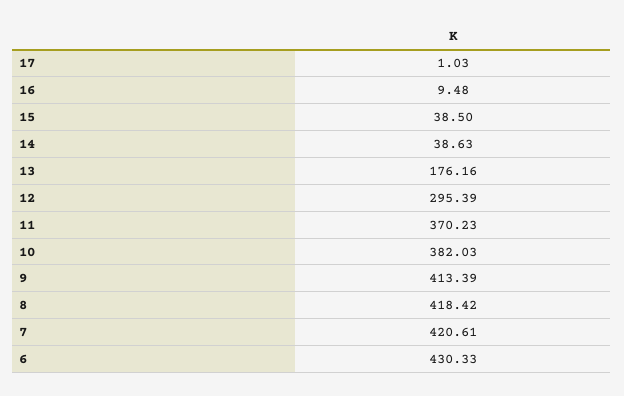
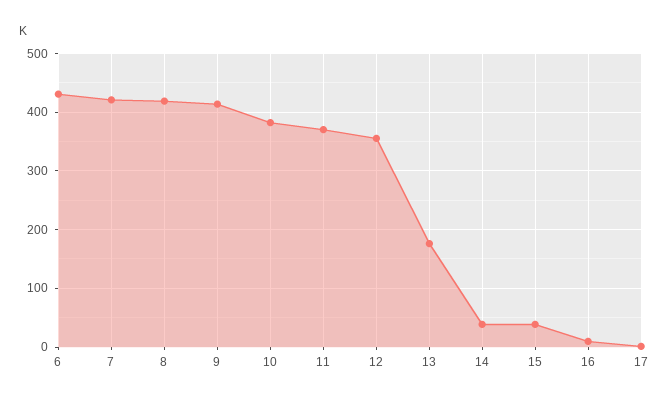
  {
    "17": 1.03,
    "16": 9.48,
    "15": 38.5,
    "14": 38.63,
    "13": 176.16,
-   "12": 295.39,
+   "12": 360,
    "11": 370.23,
    "10": 382.03,
    "9": 413.39,
    "8": 418.42,
    "7": 420.61,
    "6": 430.33
  }

